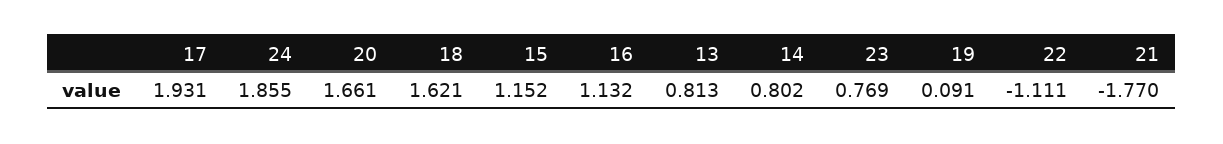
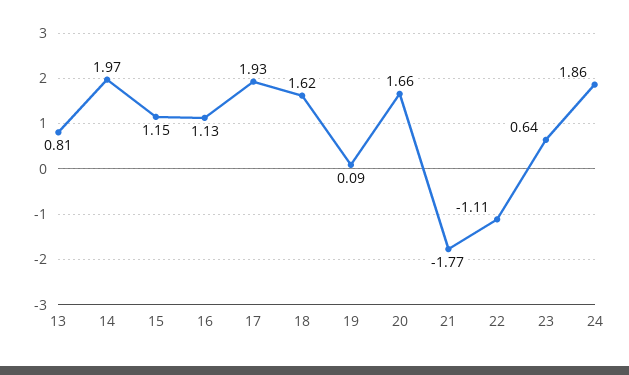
  {
    "17": 1.931,
    "24": 1.855,
    "20": 1.661,
    "18": 1.621,
    "15": 1.152,
    "16": 1.132,
    "13": 0.813,
-   "14": 0.802,
+   "14": 1.97,
-   "23": 0.769,
+   "23": 0.64,
    "19": 0.091,
    "22": -1.111,
    "21": -1.77
  }

